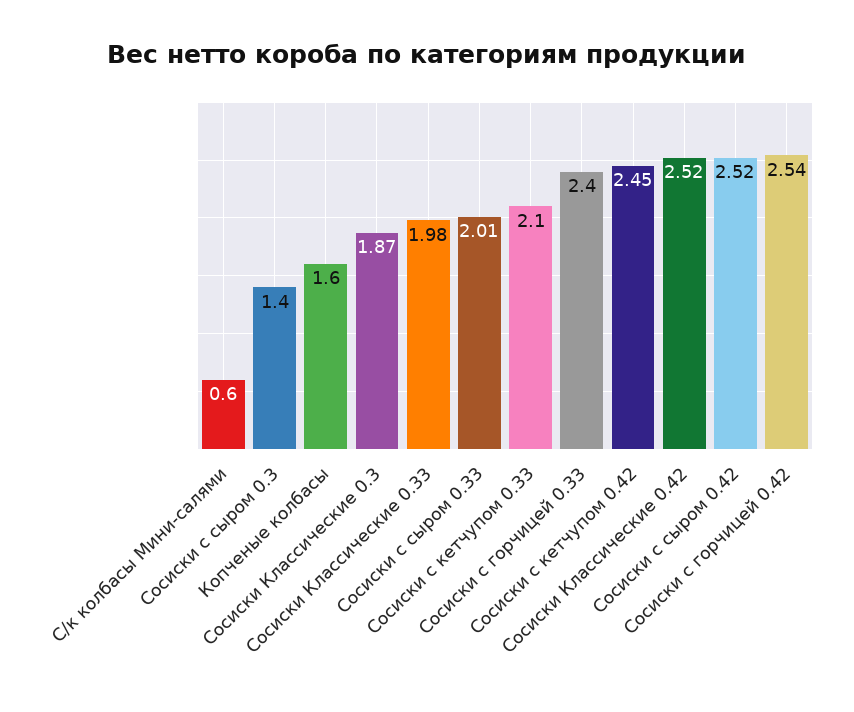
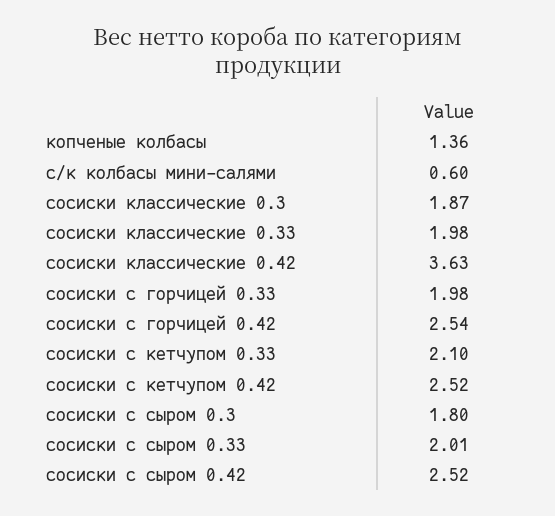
  {
    "С/к колбасы Мини-салями": 0.6,
-   "Сосиски с сыром 0.3": 1.4,
+   "Сосиски с сыром 0.3": 1.8,
-   "Копченые колбасы": 1.6,
+   "Копченые колбасы": 1.36,
    "Сосиски Классические 0.3": 1.87,
    "Сосиски Классические 0.33": 1.98,
    "Сосиски с сыром 0.33": 2.01,
    "Сосиски с кетчупом 0.33": 2.1,
-   "Сосиски с горчицей 0.33": 2.4,
+   "Сосиски с горчицей 0.33": 1.98,
-   "Сосиски с кетчупом 0.42": 2.45,
+   "Сосиски с кетчупом 0.42": 2.52,
-   "Сосиски Классические 0.42": 2.52,
+   "Сосиски Классические 0.42": 3.63,
    "Сосиски с сыром 0.42": 2.52,
    "Сосиски с горчицей 0.42": 2.54
  }

